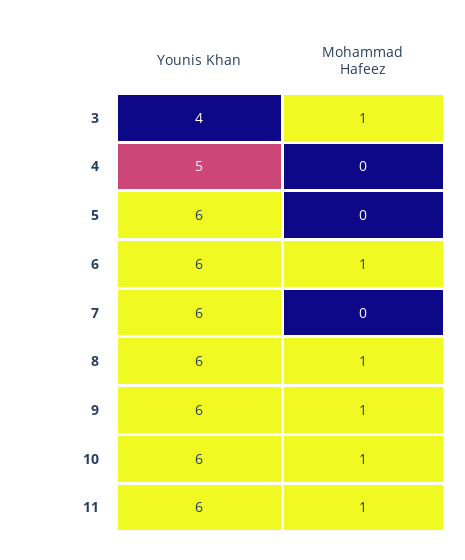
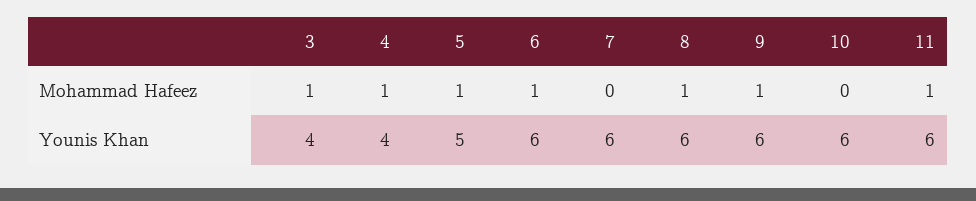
  {
    "Younis Khan": {
      "3": 4,
-     "4": 5,
+     "4": 4,
-     "5": 6,
+     "5": 5,
      "6": 6,
      "7": 6,
      "8": 6,
      "9": 6,
      "10": 6,
      "11": 6
    },
    "Mohammad Hafeez": {
      "3": 1,
-     "4": 0,
+     "4": 1,
-     "5": 0,
+     "5": 1,
      "6": 1,
      "7": 0,
      "8": 1,
      "9": 1,
-     "10": 1,
+     "10": 0,
      "11": 1
    }
  }

